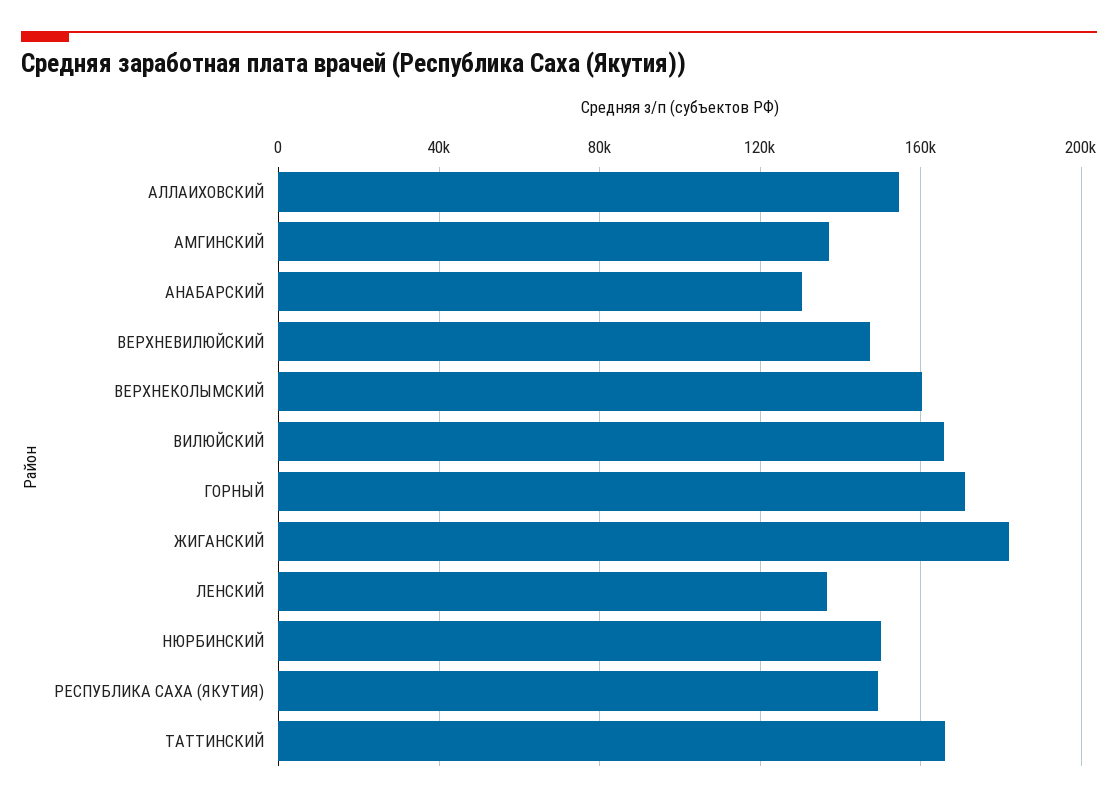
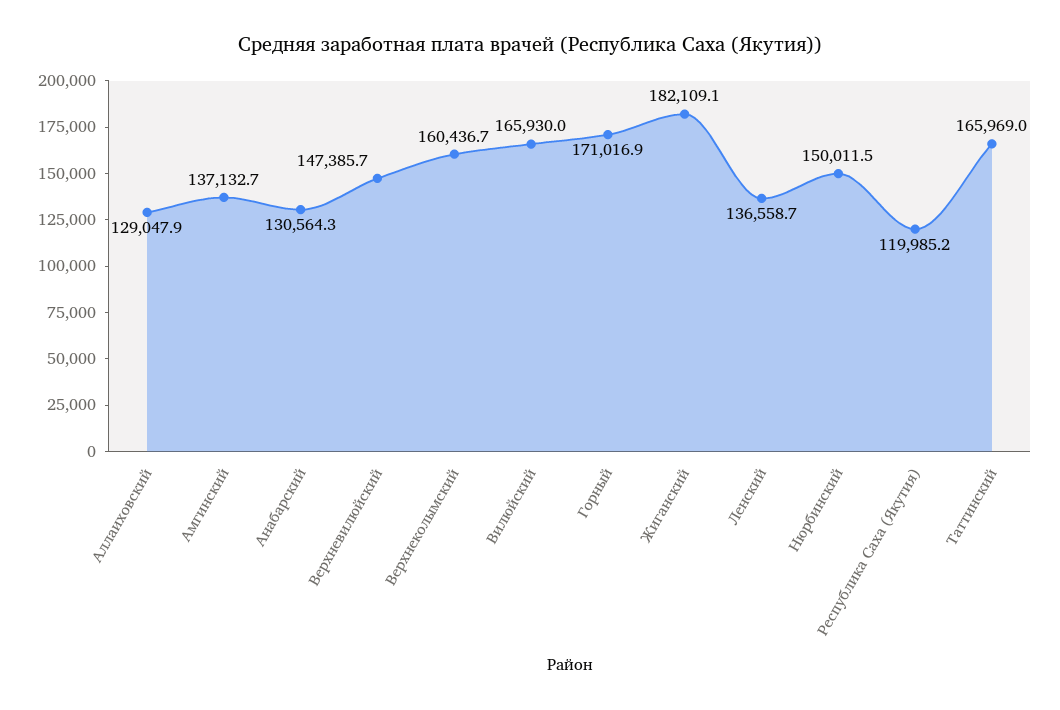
  {
-   "АЛЛАИХОВСКИЙ": 155000,
+   "АЛЛАИХОВСКИЙ": 129047.9,
    "АМГИНСКИЙ": 137132.7,
    "АНАБАРСКИЙ": 130564.3,
    "ВЕРХНЕВИЛЮЙСКИЙ": 147385.7,
    "ВЕРХНЕКОЛЫМСКИЙ": 160436.7,
    "ВИЛЮЙСКИЙ": 165930,
    "ГОРНЫЙ": 171016.9,
    "ЖИГАНСКИЙ": 182109.1,
    "ЛЕНСКИЙ": 136558.7,
    "НЮРБИНСКИЙ": 150011.5,
-   "РЕСПУБЛИКА САХА (ЯКУТИЯ)": 150000,
+   "РЕСПУБЛИКА САХА (ЯКУТИЯ)": 119985.2,
    "ТАТТИНСКИЙ": 165969
  }

